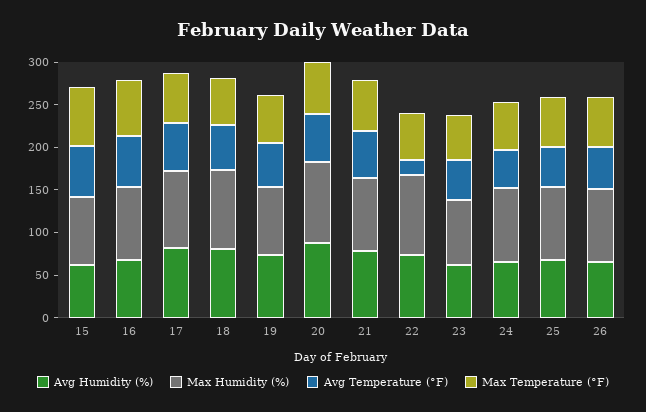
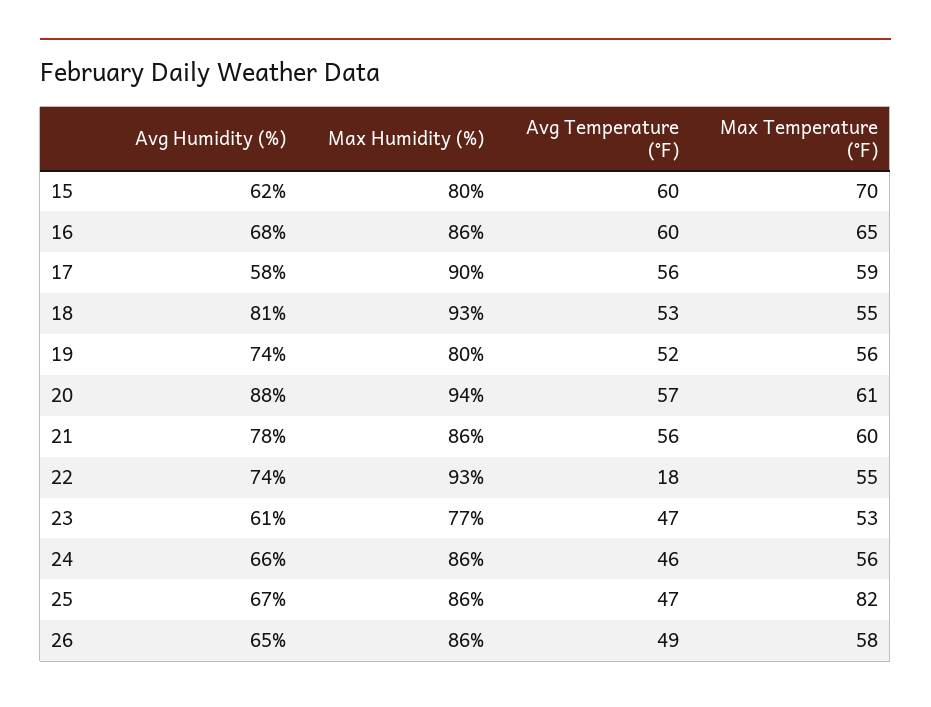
  {
    "Avg Humidity (%)": {
      "15": 62,
      "16": 68,
-     "17": 80,
+     "17": 58,
      "18": 81,
      "19": 74,
      "20": 88,
      "21": 78,
      "22": 74,
      "23": 61,
      "24": 66,
      "25": 67,
      "26": 65
    },
    "Max Humidity (%)": {
      "15": 80,
      "16": 86,
      "17": 90,
      "18": 93,
      "19": 80,
      "20": 94,
      "21": 86,
      "22": 93,
      "23": 77,
      "24": 86,
      "25": 86,
      "26": 86
    },
    "Avg Temperature (°F)": {
      "15": 60,
      "16": 60,
      "17": 56,
      "18": 53,
      "19": 52,
      "20": 57,
      "21": 56,
      "22": 18,
      "23": 47,
      "24": 46,
      "25": 47,
      "26": 49
    },
    "Max Temperature (°F)": {
      "15": 70,
      "16": 65,
      "17": 59,
      "18": 55,
      "19": 56,
      "20": 61,
      "21": 60,
      "22": 55,
      "23": 53,
      "24": 56,
-     "25": 60,
+     "25": 82,
      "26": 58
    }
  }

